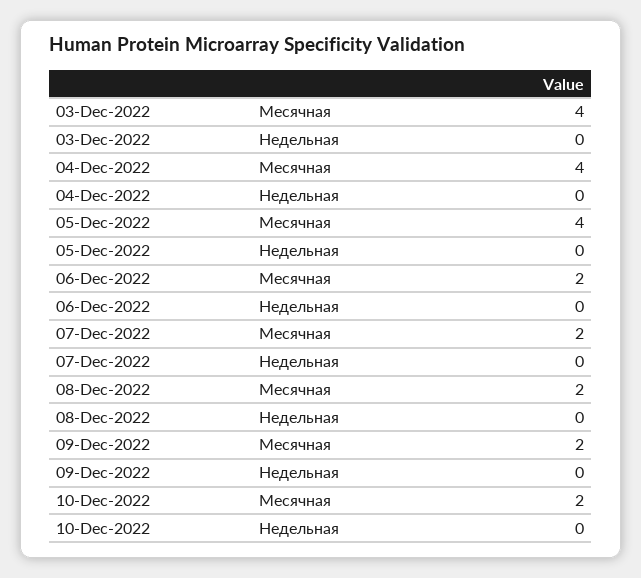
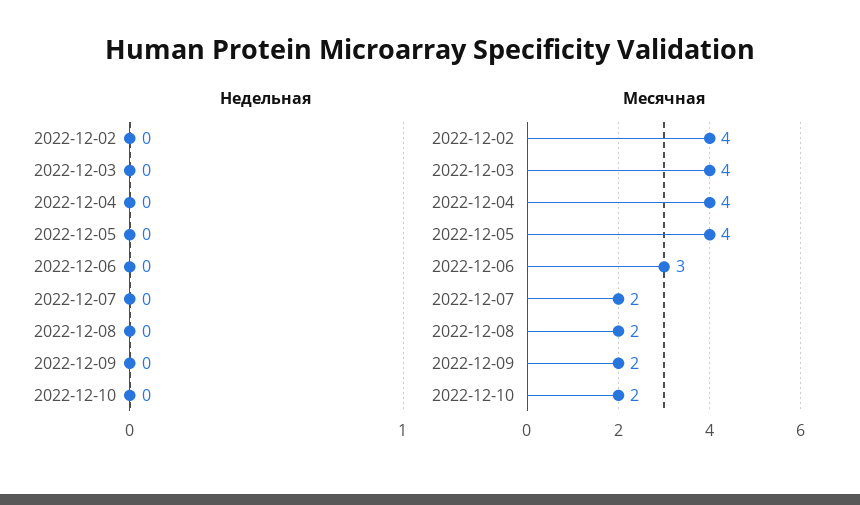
  {
    "Месячная": {
      "03-Dec-2022": 4,
      "04-Dec-2022": 4,
      "05-Dec-2022": 4,
-     "06-Dec-2022": 2,
+     "06-Dec-2022": 3,
      "07-Dec-2022": 2,
      "08-Dec-2022": 2,
      "09-Dec-2022": 2,
-     "10-Dec-2022": 2
+     "10-Dec-2022": 2,
+     "2022-12-02": 4
    },
    "Недельная": {
      "03-Dec-2022": 0,
      "04-Dec-2022": 0,
      "05-Dec-2022": 0,
      "06-Dec-2022": 0,
      "07-Dec-2022": 0,
      "08-Dec-2022": 0,
      "09-Dec-2022": 0,
-     "10-Dec-2022": 0
+     "10-Dec-2022": 0,
+     "2022-12-02": 0
    }
  }

